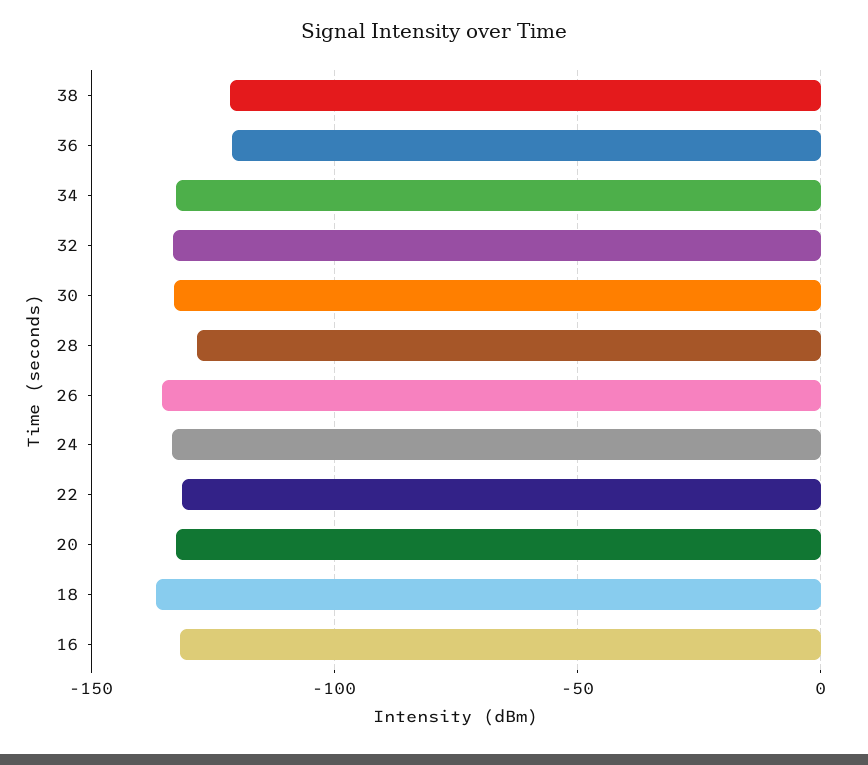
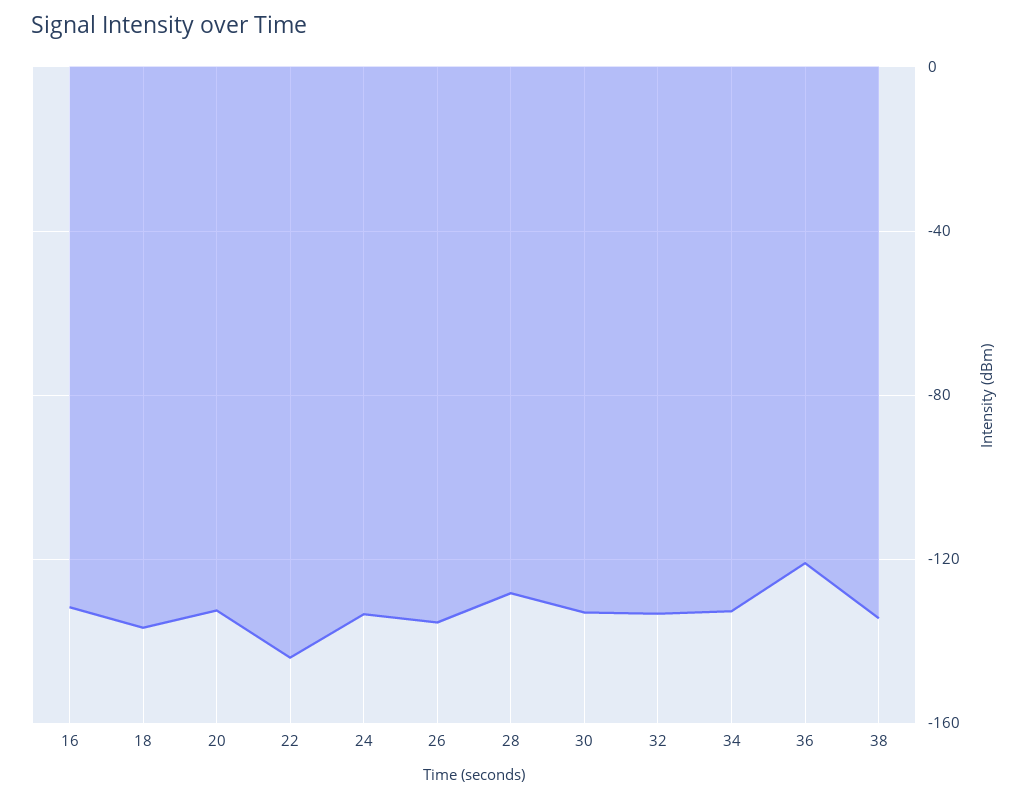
  {
-   "38": -120,
+   "38": -135,
    "36": -120,
    "34": -135,
    "32": -135,
    "30": -135,
    "28": -130,
    "26": -135,
    "24": -135,
-   "22": -130,
+   "22": -145,
    "20": -135,
    "18": -135,
    "16": -130
  }

